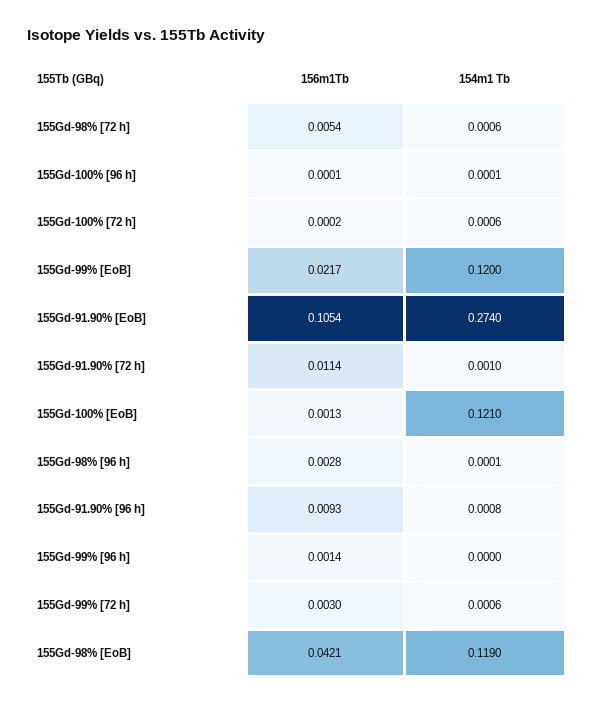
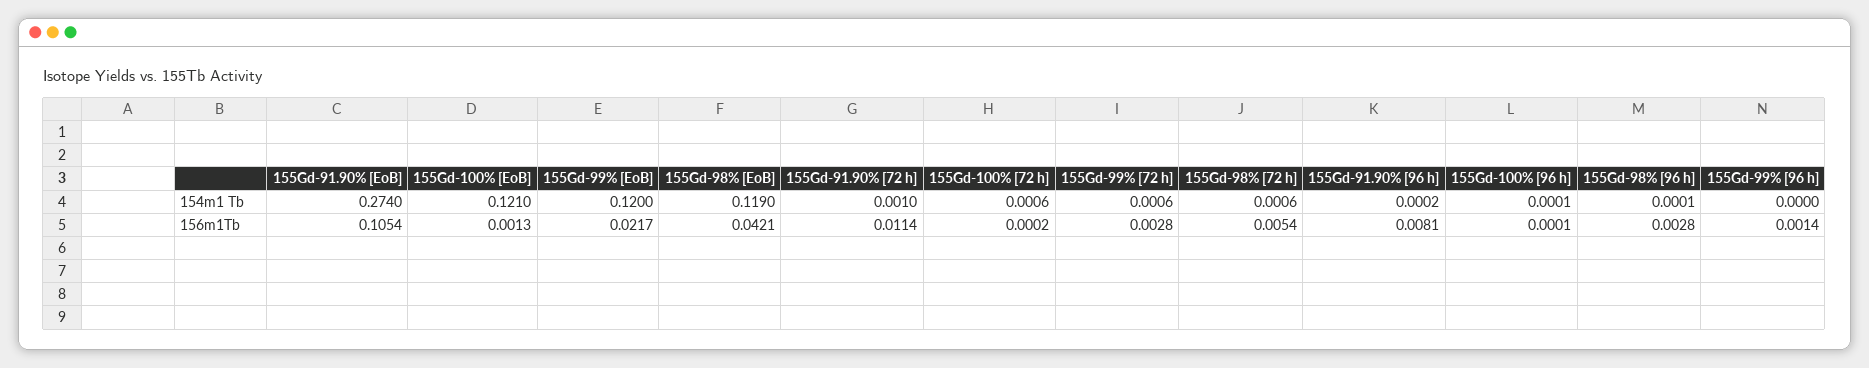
  {
    "156m1Tb": {
      "155Gd-98% [72 h]": 0.0054,
      "155Gd-100% [96 h]": 0.0001,
      "155Gd-100% [72 h]": 0.0002,
      "155Gd-99% [EoB]": 0.0217,
      "155Gd-91.90% [EoB]": 0.1054,
      "155Gd-91.90% [72 h]": 0.0114,
      "155Gd-100% [EoB]": 0.0013,
      "155Gd-98% [96 h]": 0.0028,
-     "155Gd-91.90% [96 h]": 0.0093,
+     "155Gd-91.90% [96 h]": 0.0081,
      "155Gd-99% [96 h]": 0.0014,
-     "155Gd-99% [72 h]": 0.003,
+     "155Gd-99% [72 h]": 0.0028,
      "155Gd-98% [EoB]": 0.0421
    },
    "154m1 Tb": {
      "155Gd-98% [72 h]": 0.0006,
      "155Gd-100% [96 h]": 0.0001,
      "155Gd-100% [72 h]": 0.0006,
      "155Gd-99% [EoB]": 0.12,
      "155Gd-91.90% [EoB]": 0.274,
      "155Gd-91.90% [72 h]": 0.001,
      "155Gd-100% [EoB]": 0.121,
      "155Gd-98% [96 h]": 0.0001,
-     "155Gd-91.90% [96 h]": 0.0008,
+     "155Gd-91.90% [96 h]": 0.0002,
      "155Gd-99% [96 h]": 0,
      "155Gd-99% [72 h]": 0.0006,
      "155Gd-98% [EoB]": 0.119
    }
  }

